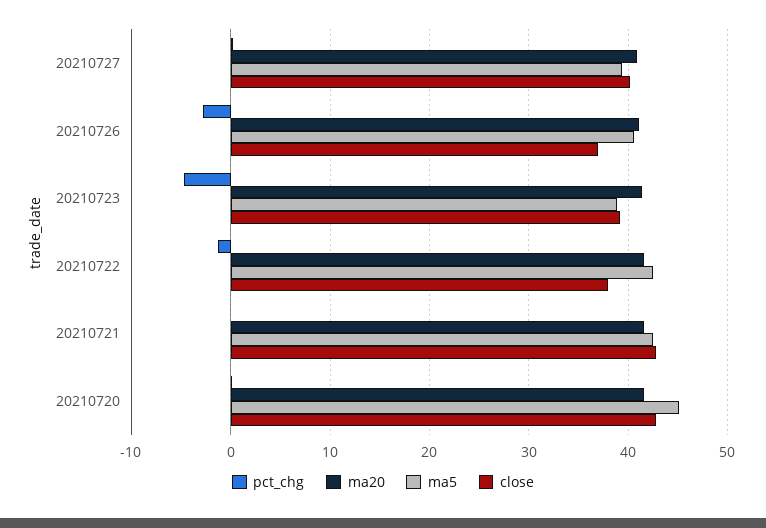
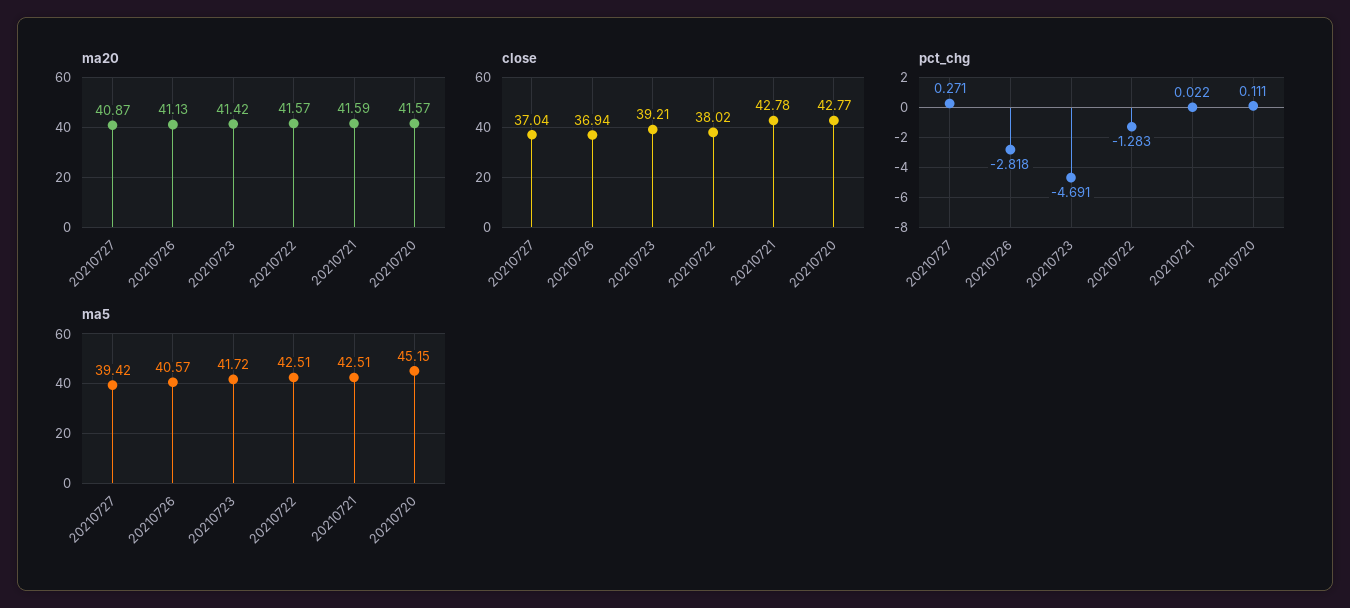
  {
    "pct_chg": {
      "20210727": 0.271,
      "20210726": -2.818,
      "20210723": -4.691,
      "20210722": -1.283,
      "20210721": 0.022,
      "20210720": 0.111
    },
    "ma20": {
      "20210727": 40.87,
      "20210726": 41.13,
      "20210723": 41.42,
      "20210722": 41.57,
      "20210721": 41.59,
      "20210720": 41.57
    },
    "ma5": {
      "20210727": 39.42,
      "20210726": 40.57,
-     "20210723": 39,
+     "20210723": 41.72,
      "20210722": 42.51,
      "20210721": 42.51,
      "20210720": 45.15
    },
    "close": {
-     "20210727": 40,
+     "20210727": 37.04,
      "20210726": 36.94,
      "20210723": 39.21,
      "20210722": 38.02,
      "20210721": 42.78,
      "20210720": 42.77
    }
  }

